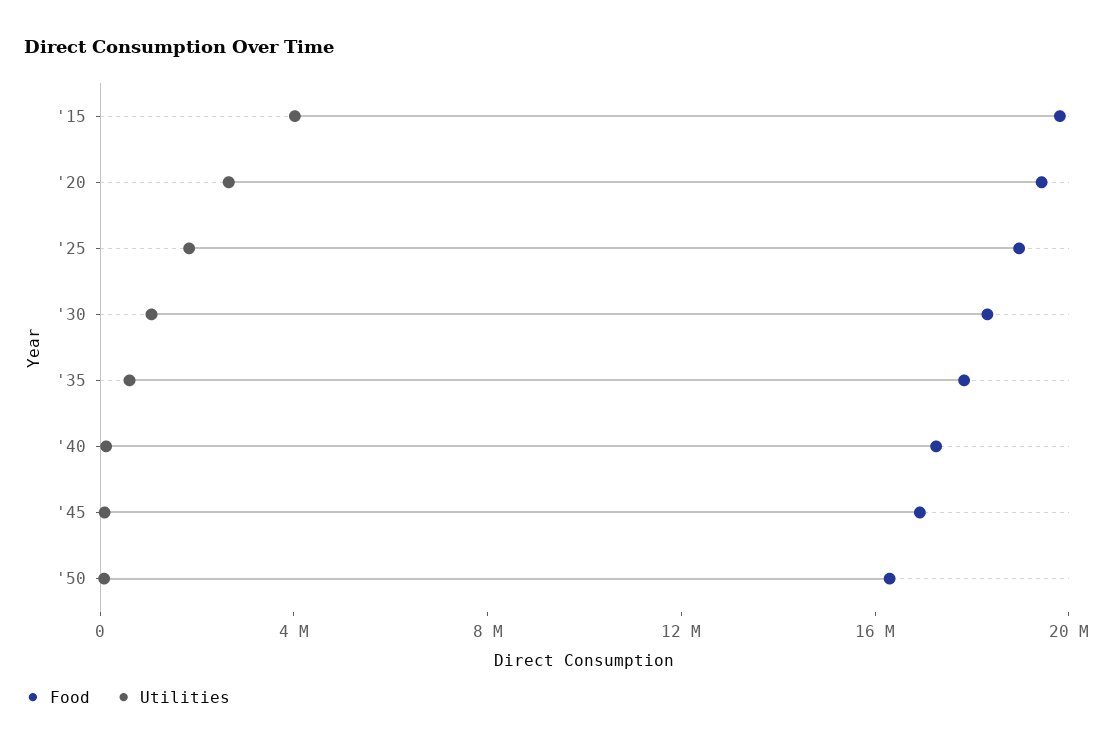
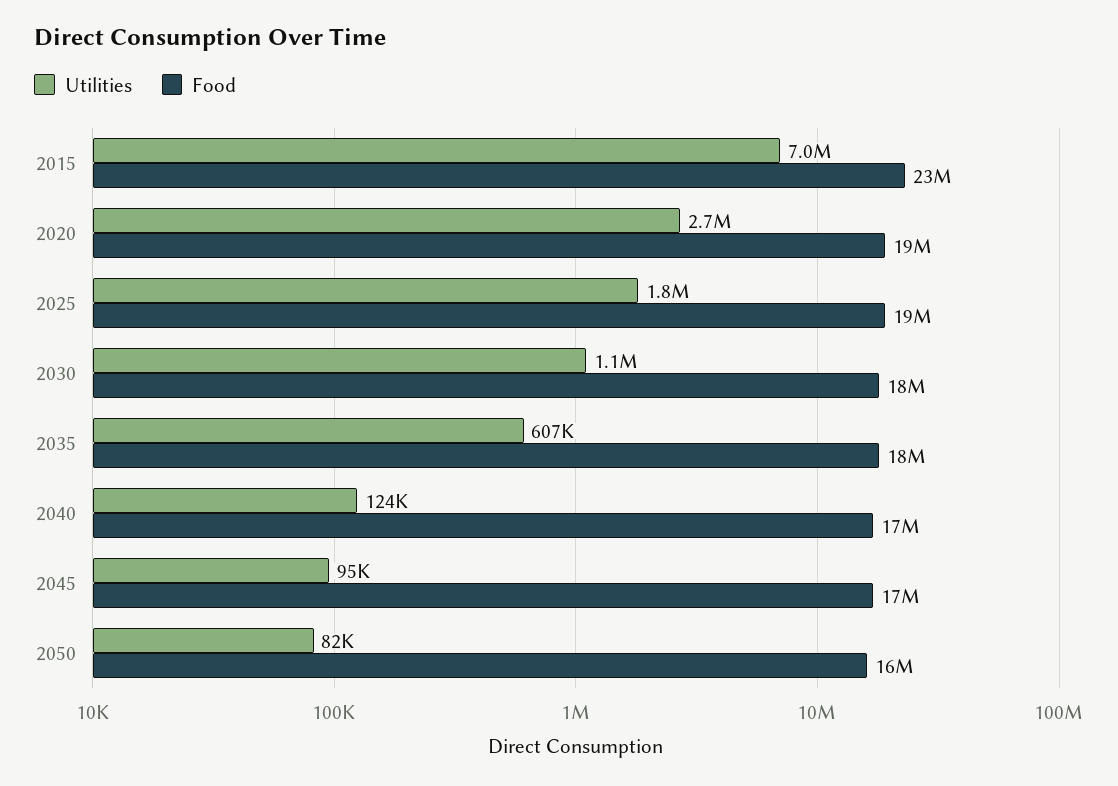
  {
    "Food": {
-     "'15": 20000000,
+     "'15": 23000000,
      "'20": 19000000,
      "'25": 19000000,
      "'30": 18000000,
      "'35": 18000000,
      "'40": 17000000,
      "'45": 17000000,
      "'50": 16000000
    },
    "Utilities": {
-     "'15": 4000000,
+     "'15": 7000000,
      "'20": 2700000,
      "'25": 1800000,
      "'30": 1100000,
      "'35": 607000,
      "'40": 124000,
      "'45": 95000,
      "'50": 82000
    }
  }

